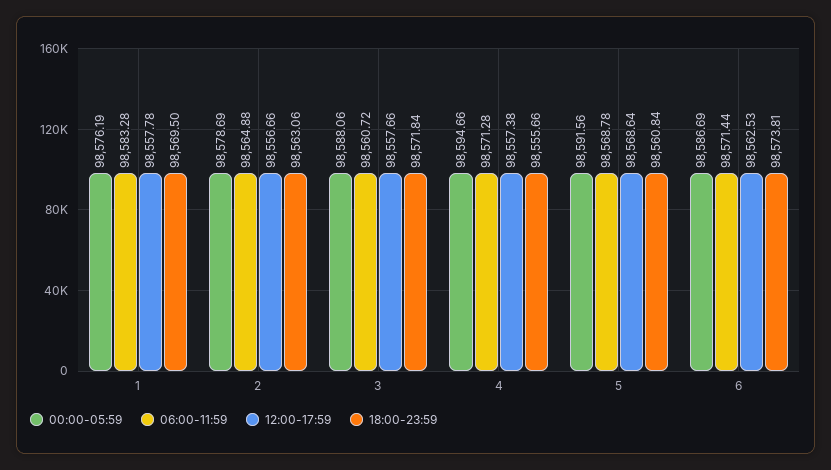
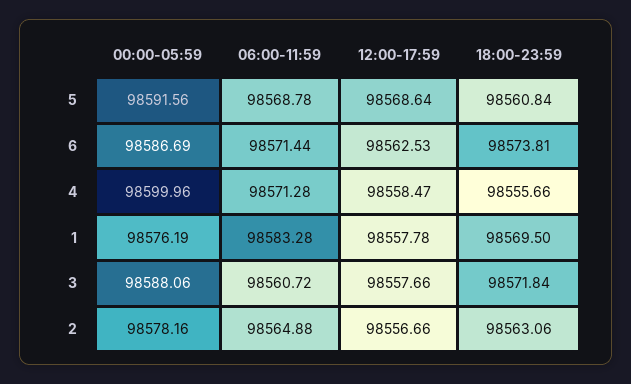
  {
    "00:00-05:59": {
      "1": 98576.19,
-     "2": 98578.69,
+     "2": 98578.16,
      "3": 98588.06,
-     "4": 98594.66,
+     "4": 98599.96,
      "5": 98591.56,
      "6": 98586.69
    },
    "06:00-11:59": {
      "1": 98583.28,
      "2": 98564.88,
      "3": 98560.72,
      "4": 98571.28,
      "5": 98568.78,
      "6": 98571.44
    },
    "12:00-17:59": {
      "1": 98557.78,
      "2": 98556.66,
      "3": 98557.66,
-     "4": 98557.38,
+     "4": 98558.47,
      "5": 98568.64,
      "6": 98562.53
    },
    "18:00-23:59": {
      "1": 98569.5,
      "2": 98563.06,
      "3": 98571.84,
      "4": 98555.66,
      "5": 98560.84,
      "6": 98573.81
    }
  }

